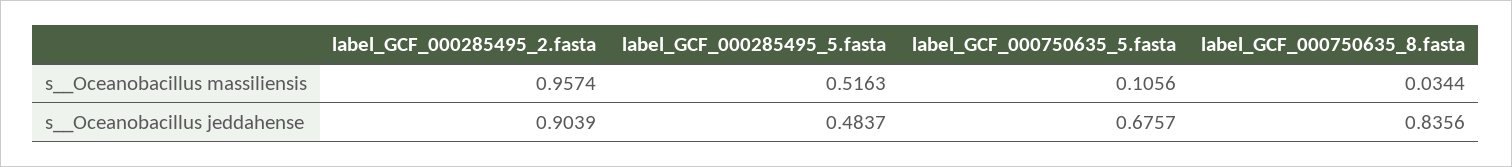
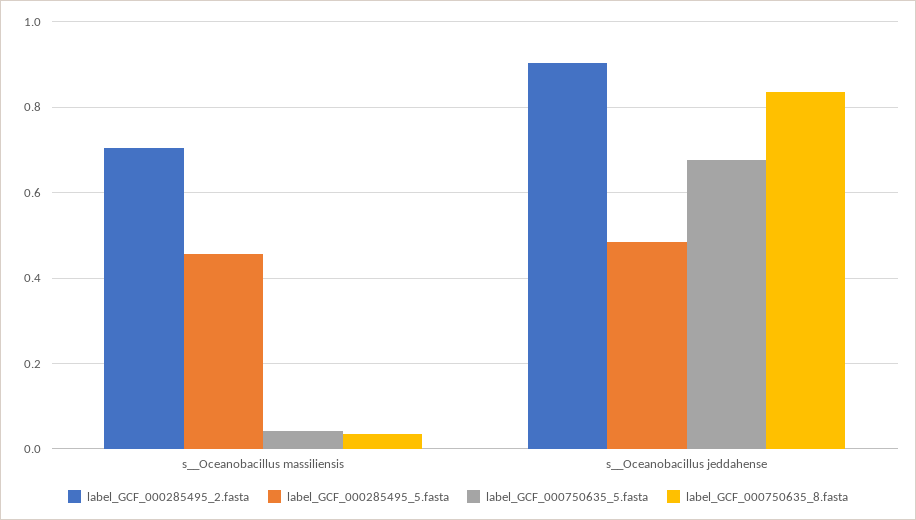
  {
    "label_GCF_000285495_2.fasta": {
-     "s__Oceanobacillus massiliensis": 0.9574,
+     "s__Oceanobacillus massiliensis": 0.7,
      "s__Oceanobacillus jeddahense": 0.9039
    },
    "label_GCF_000285495_5.fasta": {
-     "s__Oceanobacillus massiliensis": 0.5163,
+     "s__Oceanobacillus massiliensis": 0.46,
      "s__Oceanobacillus jeddahense": 0.4837
    },
    "label_GCF_000750635_5.fasta": {
-     "s__Oceanobacillus massiliensis": 0.1056,
+     "s__Oceanobacillus massiliensis": 0.04,
      "s__Oceanobacillus jeddahense": 0.6757
    },
    "label_GCF_000750635_8.fasta": {
      "s__Oceanobacillus massiliensis": 0.0344,
      "s__Oceanobacillus jeddahense": 0.8356
    }
  }

